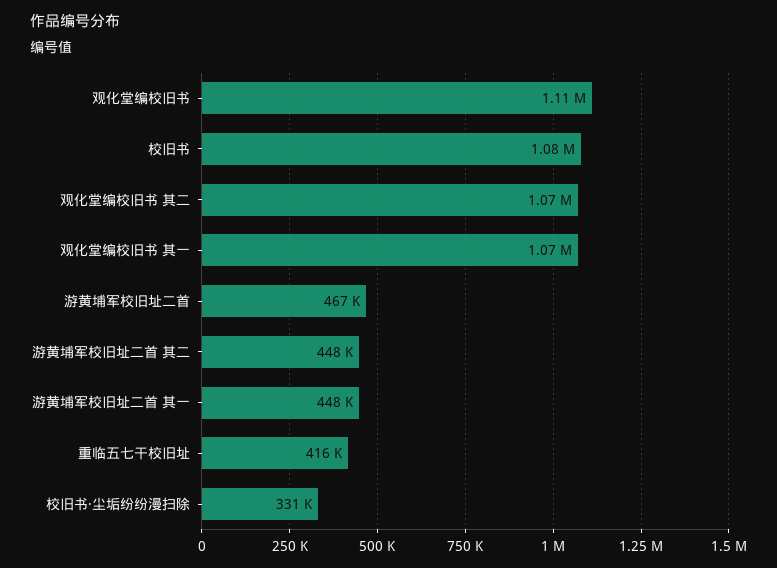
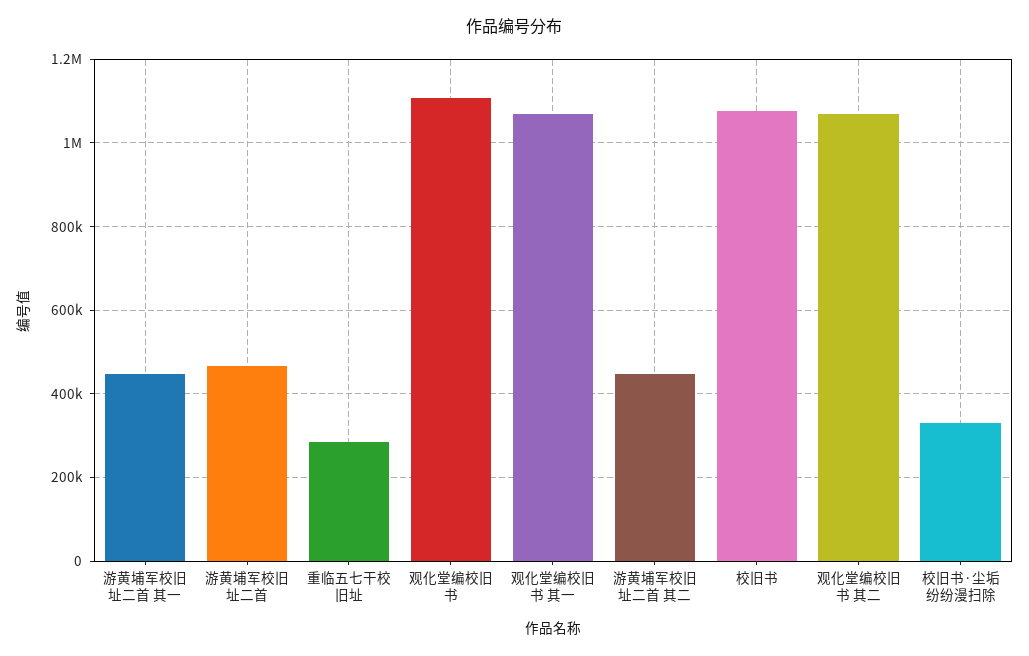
  {
    "观化堂编校旧书": 1110000,
    "校旧书": 1080000,
    "观化堂编校旧书 其二": 1070000,
    "观化堂编校旧书 其一": 1070000,
    "游黄埔军校旧址二首": 467000,
    "游黄埔军校旧址二首 其二": 448000,
    "游黄埔军校旧址二首 其一": 448000,
-   "重临五七干校旧址": 416000,
+   "重临五七干校旧址": 280000,
    "校旧书·尘垢纷纷漫扫除": 331000
  }

